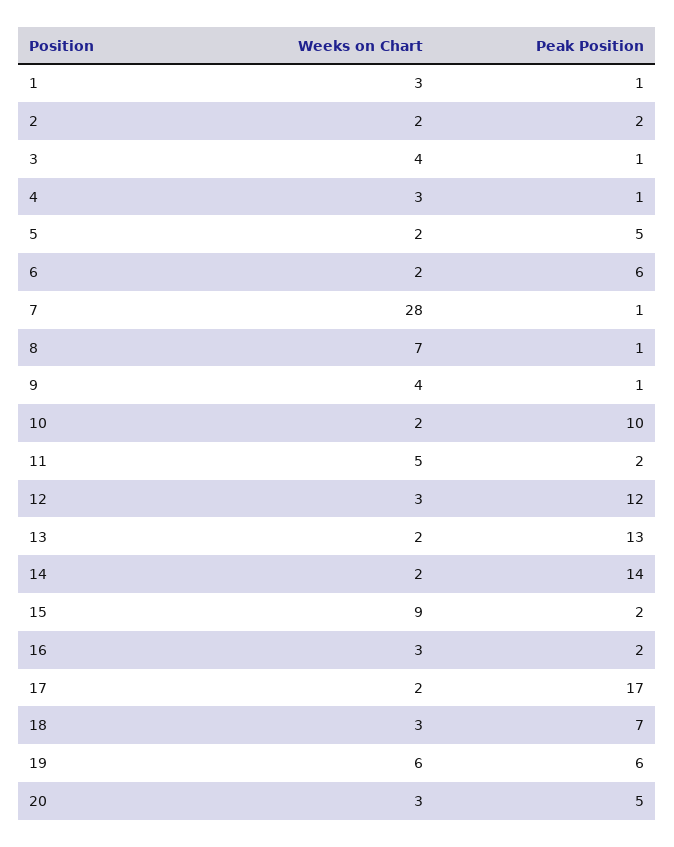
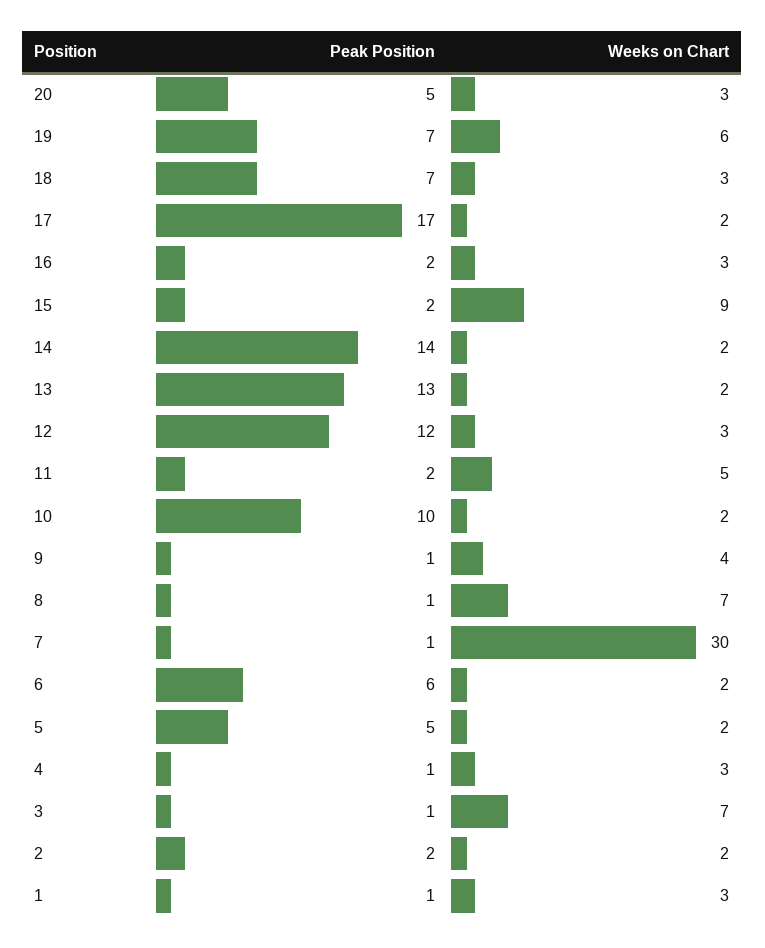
  {
    "Weeks on Chart": {
      "1": 3,
      "2": 2,
-     "3": 4,
+     "3": 7,
      "4": 3,
      "5": 2,
      "6": 2,
-     "7": 28,
+     "7": 30,
      "8": 7,
      "9": 4,
      "10": 2,
      "11": 5,
      "12": 3,
      "13": 2,
      "14": 2,
      "15": 9,
      "16": 3,
      "17": 2,
      "18": 3,
      "19": 6,
      "20": 3
    },
    "Peak Position": {
      "1": 1,
      "2": 2,
      "3": 1,
      "4": 1,
      "5": 5,
      "6": 6,
      "7": 1,
      "8": 1,
      "9": 1,
      "10": 10,
      "11": 2,
      "12": 12,
      "13": 13,
      "14": 14,
      "15": 2,
      "16": 2,
      "17": 17,
      "18": 7,
-     "19": 6,
+     "19": 7,
      "20": 5
    }
  }

